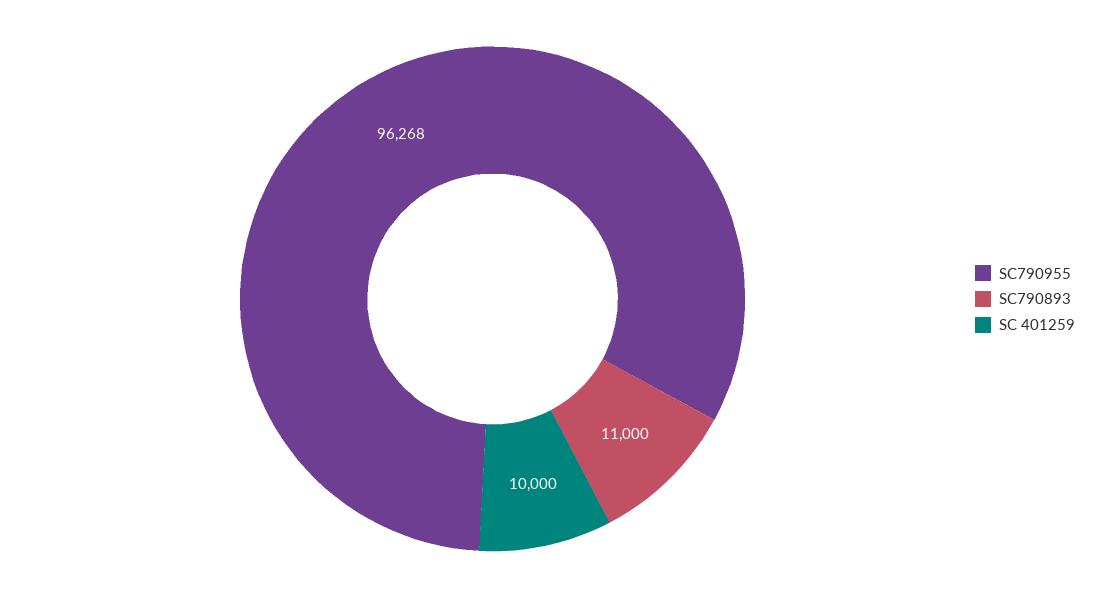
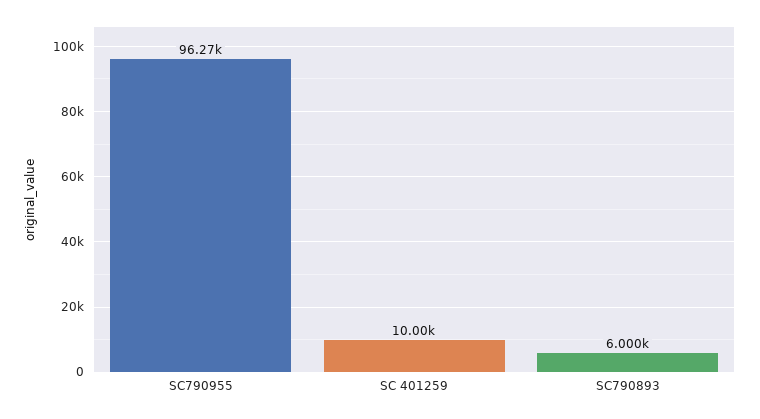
  {
    "SC790955": 96268,
-   "SC790893": 11000,
+   "SC790893": 6000,
    "SC 401259": 10000
  }

